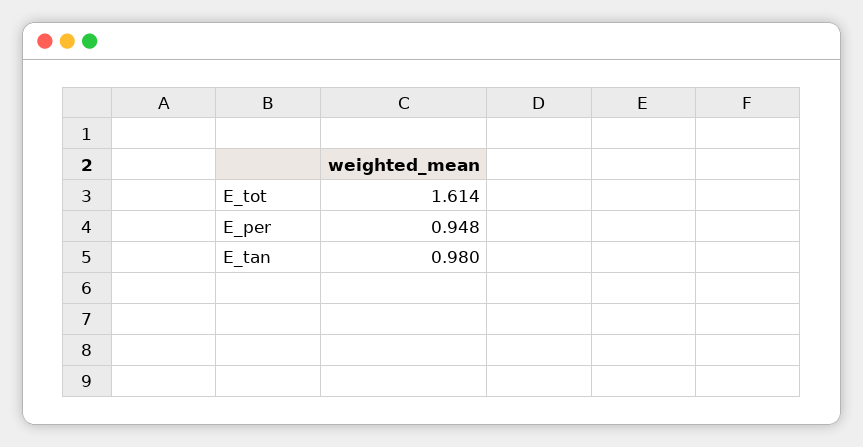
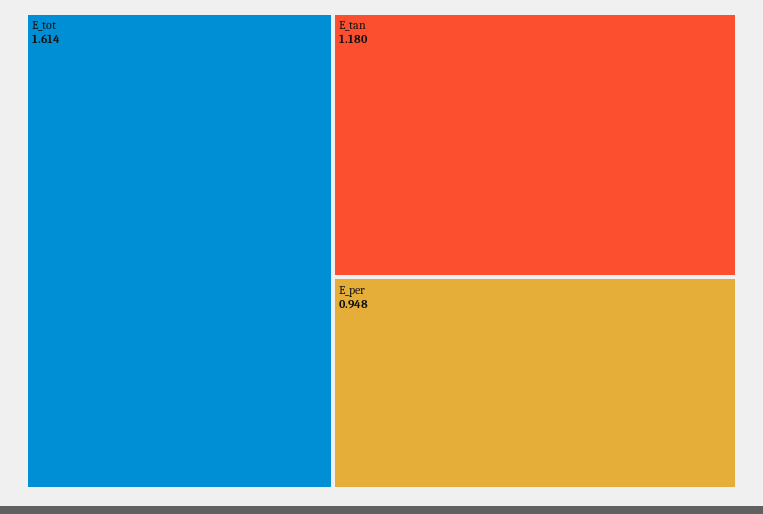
  {
    "E_tot": 1.614,
    "E_per": 0.948,
-   "E_tan": 0.98
+   "E_tan": 1.18
  }

